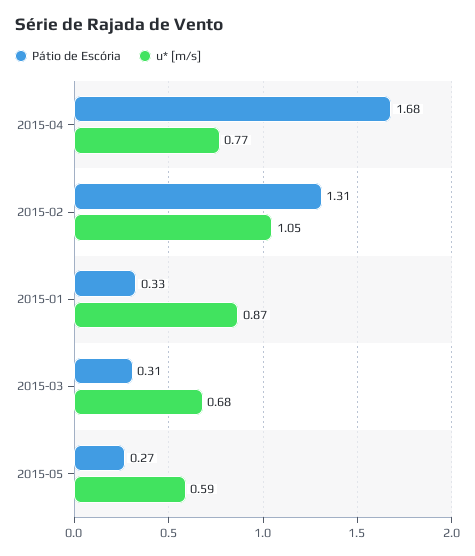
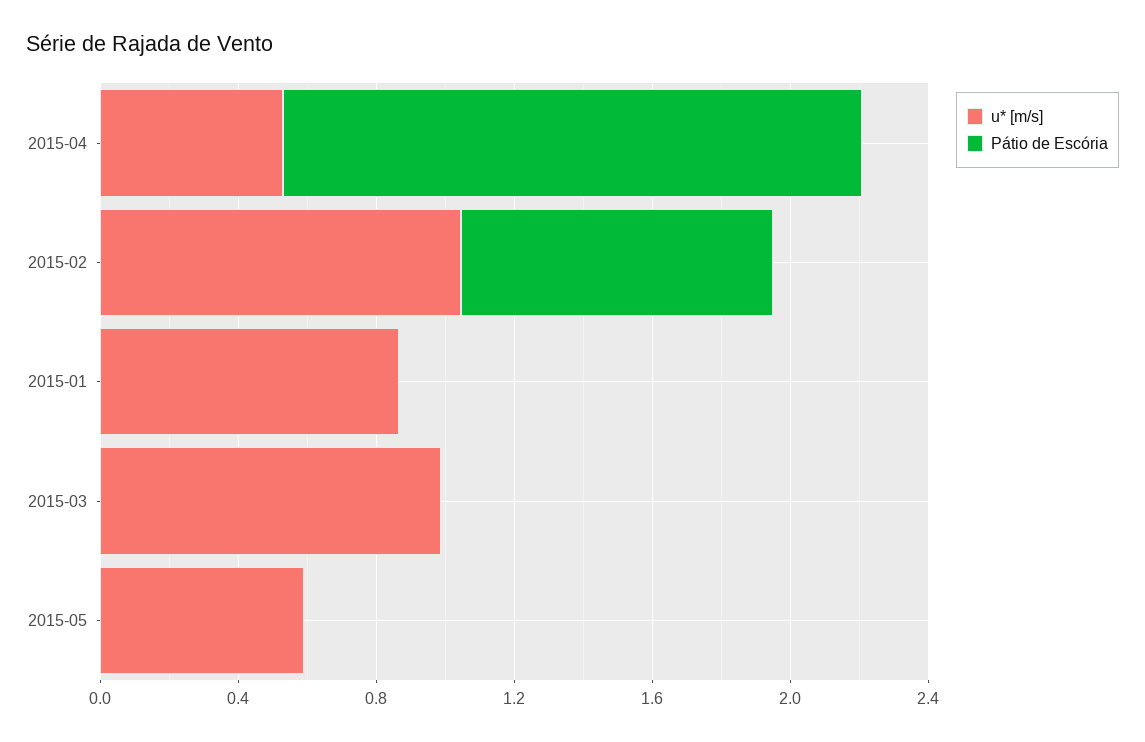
  {
    "Pátio de Escória": {
      "2015-04": 1.68,
-     "2015-02": 1.31,
+     "2015-02": 0.9,
-     "2015-01": 0.33,
+     "2015-01": 0,
-     "2015-03": 0.31,
+     "2015-03": 0,
-     "2015-05": 0.27
+     "2015-05": 0
    },
    "u* [m/s]": {
-     "2015-04": 0.77,
+     "2015-04": 0.5,
      "2015-02": 1.05,
      "2015-01": 0.87,
-     "2015-03": 0.68,
+     "2015-03": 1,
      "2015-05": 0.59
    }
  }

